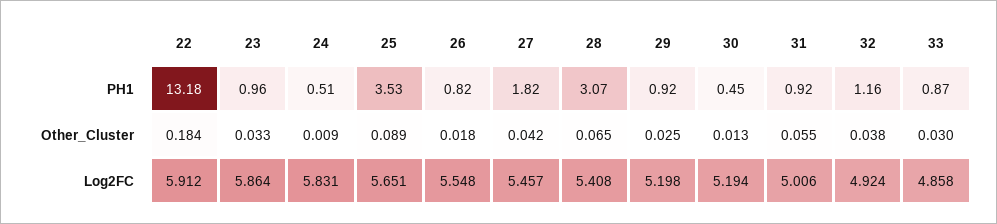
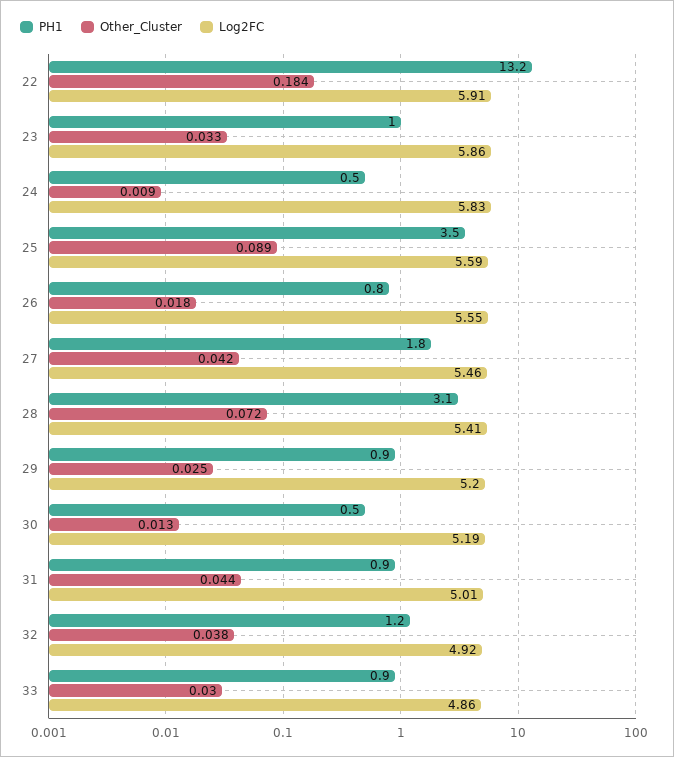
  {
    "PH1": {
      "22": 13.18,
      "23": 0.96,
      "24": 0.51,
      "25": 3.53,
      "26": 0.82,
      "27": 1.82,
      "28": 3.07,
      "29": 0.92,
      "30": 0.45,
      "31": 0.92,
      "32": 1.16,
      "33": 0.87
    },
    "Other_Cluster": {
      "22": 0.184,
      "23": 0.033,
      "24": 0.009,
      "25": 0.089,
      "26": 0.018,
      "27": 0.042,
-     "28": 0.065,
+     "28": 0.072,
      "29": 0.025,
      "30": 0.013,
-     "31": 0.055,
+     "31": 0.044,
      "32": 0.038,
      "33": 0.03
    },
    "Log2FC": {
      "22": 5.912,
      "23": 5.864,
      "24": 5.831,
-     "25": 5.651,
+     "25": 5.59,
      "26": 5.548,
      "27": 5.457,
      "28": 5.408,
      "29": 5.198,
      "30": 5.194,
      "31": 5.006,
      "32": 4.924,
      "33": 4.858
    }
  }

